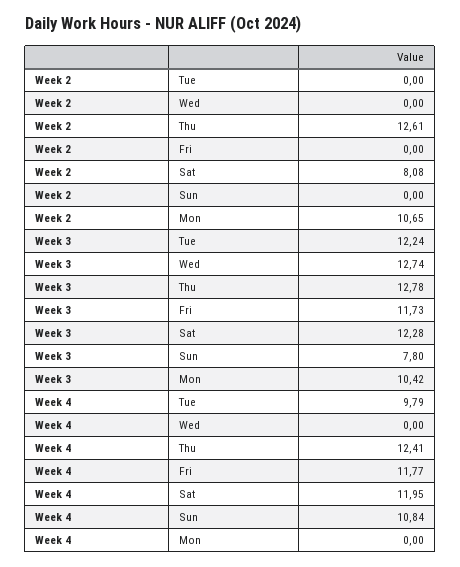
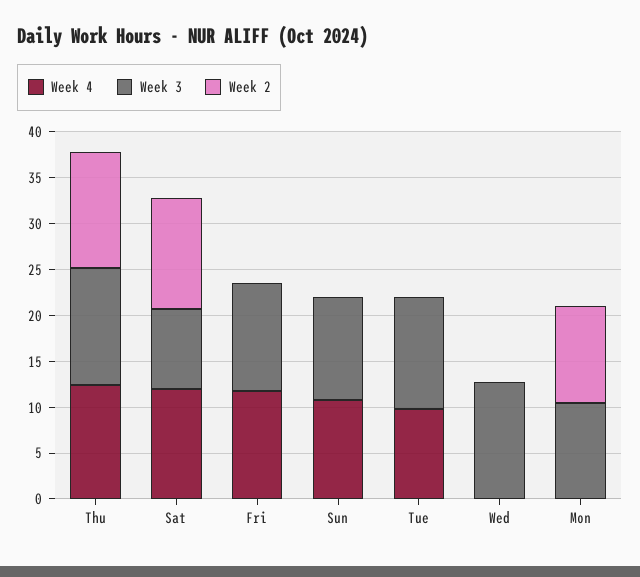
  {
    "Week 2": {
      "Tue": 0,
      "Wed": 0,
      "Thu": 12.61,
      "Fri": 0,
-     "Sat": 8.08,
+     "Sat": 12,
      "Sun": 0,
      "Mon": 10.65
    },
    "Week 3": {
      "Tue": 12.24,
      "Wed": 12.74,
      "Thu": 12.78,
      "Fri": 11.73,
-     "Sat": 12.28,
+     "Sat": 9,
-     "Sun": 7.8,
+     "Sun": 11,
      "Mon": 10.42
    },
    "Week 4": {
      "Tue": 9.79,
      "Wed": 0,
      "Thu": 12.41,
      "Fri": 11.77,
      "Sat": 11.95,
      "Sun": 10.84,
      "Mon": 0
    }
  }

